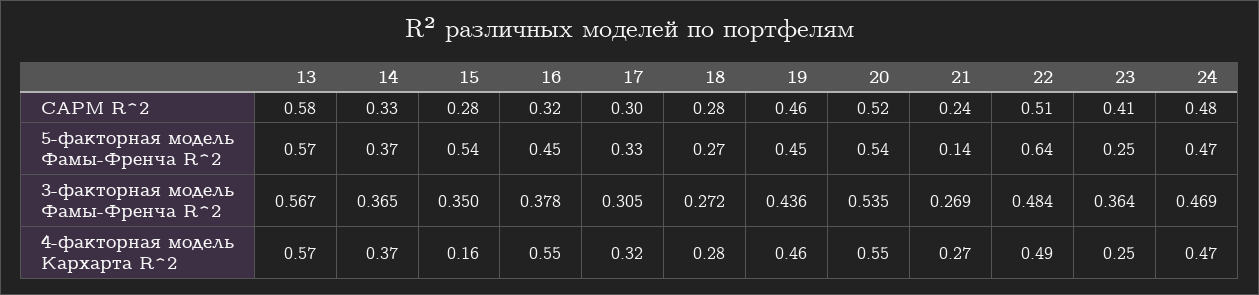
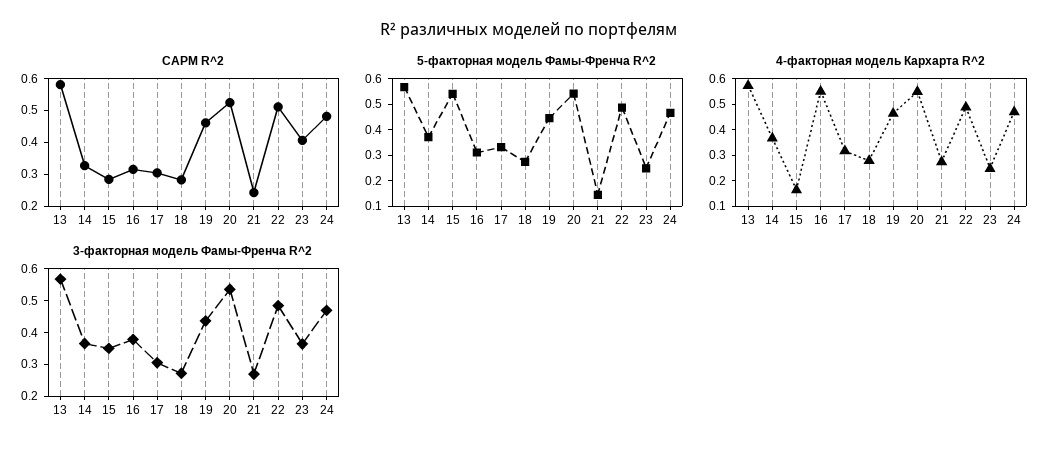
  {
    "CAPM R^2": {
      "13": 0.58,
      "14": 0.33,
      "15": 0.28,
      "16": 0.32,
      "17": 0.3,
      "18": 0.28,
      "19": 0.46,
      "20": 0.52,
      "21": 0.24,
      "22": 0.51,
      "23": 0.41,
      "24": 0.48
    },
    "5-факторная модель Фамы-Френча R^2": {
      "13": 0.57,
      "14": 0.37,
      "15": 0.54,
-     "16": 0.45,
+     "16": 0.3,
      "17": 0.33,
      "18": 0.27,
      "19": 0.45,
      "20": 0.54,
      "21": 0.14,
-     "22": 0.64,
+     "22": 0.5,
      "23": 0.25,
      "24": 0.47
    },
    "3-факторная модель Фамы-Френча R^2": {
      "13": 0.567,
      "14": 0.365,
      "15": 0.35,
      "16": 0.378,
      "17": 0.305,
      "18": 0.272,
      "19": 0.436,
      "20": 0.535,
      "21": 0.269,
      "22": 0.484,
      "23": 0.364,
      "24": 0.469
    },
    "4-факторная модель Кархарта R^2": {
      "13": 0.57,
      "14": 0.37,
      "15": 0.16,
      "16": 0.55,
      "17": 0.32,
      "18": 0.28,
      "19": 0.46,
      "20": 0.55,
      "21": 0.27,
      "22": 0.49,
      "23": 0.25,
      "24": 0.47
    }
  }

